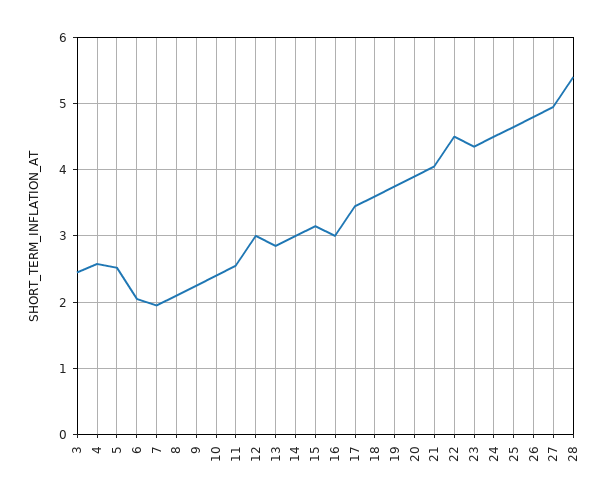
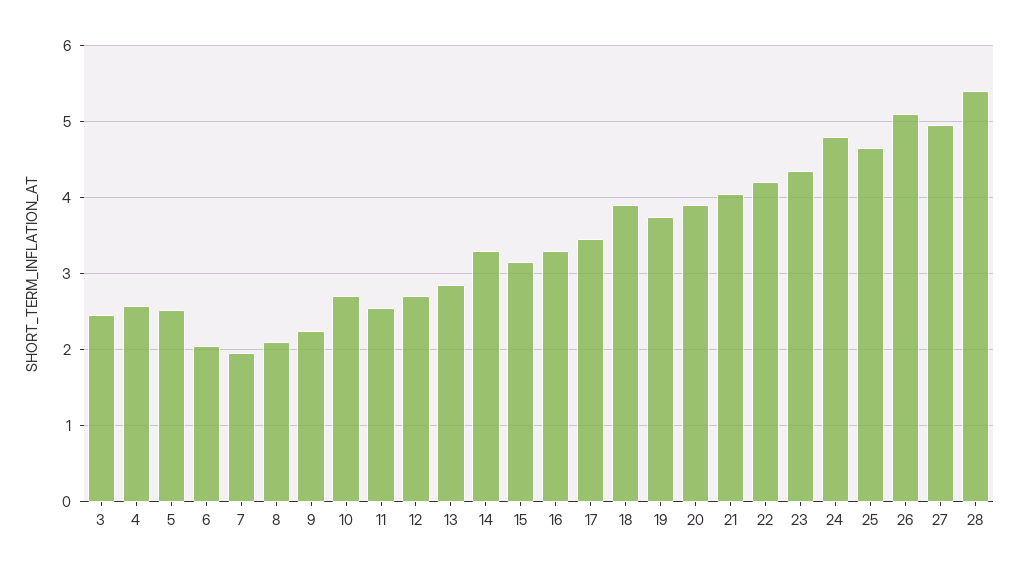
  {
    "3": 2.5,
    "4": 2.6,
    "5": 2.5,
    "6": 2.1,
    "7": 2,
    "8": 2.1,
    "9": 2.3,
-   "10": 2.4,
+   "10": 2.7,
    "11": 2.6,
-   "12": 3,
+   "12": 2.7,
    "13": 2.9,
-   "14": 3,
+   "14": 3.3,
    "15": 3.2,
-   "16": 3,
+   "16": 3.3,
    "17": 3.5,
-   "18": 3.6,
+   "18": 3.9,
    "19": 3.8,
    "20": 3.9,
    "21": 4.1,
-   "22": 4.5,
+   "22": 4.2,
    "23": 4.4,
-   "24": 4.5,
+   "24": 4.8,
    "25": 4.7,
-   "26": 4.8,
+   "26": 5.1,
    "27": 5,
    "28": 5.4
  }

